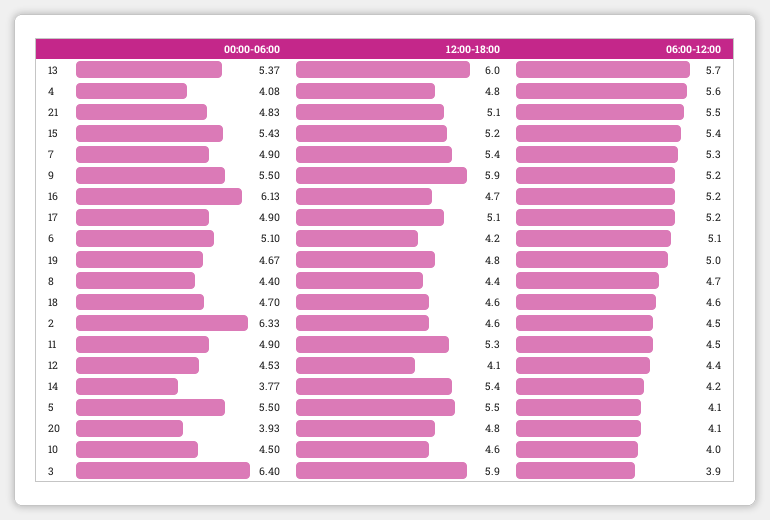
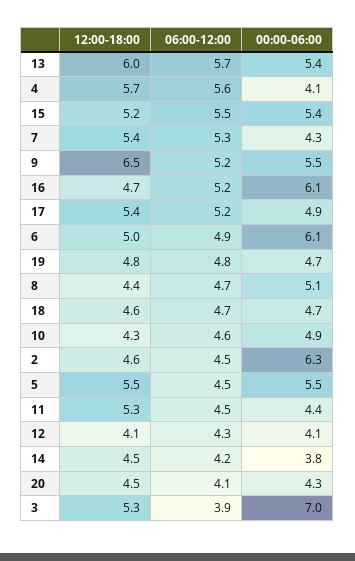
  {
    "00:00-06:00": {
      "13": 5.37,
      "4": 4.08,
-     "21": 4.83,
      "15": 5.43,
-     "7": 4.9,
+     "7": 4.3,
      "9": 5.5,
      "16": 6.13,
      "17": 4.9,
-     "6": 5.1,
+     "6": 6.1,
      "19": 4.67,
-     "8": 4.4,
+     "8": 5.1,
      "18": 4.7,
      "2": 6.33,
-     "11": 4.9,
+     "11": 4.4,
-     "12": 4.53,
+     "12": 4.1,
      "14": 3.77,
      "5": 5.5,
-     "20": 3.93,
+     "20": 4.3,
-     "10": 4.5,
+     "10": 4.9,
-     "3": 6.4
+     "3": 7
    },
    "12:00-18:00": {
      "13": 6,
-     "4": 4.8,
+     "4": 5.7,
-     "21": 5.1,
      "15": 5.2,
      "7": 5.4,
-     "9": 5.9,
+     "9": 6.5,
      "16": 4.7,
-     "17": 5.1,
+     "17": 5.4,
-     "6": 4.2,
+     "6": 5,
      "19": 4.8,
      "8": 4.4,
      "18": 4.6,
      "2": 4.6,
      "11": 5.3,
      "12": 4.1,
-     "14": 5.4,
+     "14": 4.5,
      "5": 5.5,
-     "20": 4.8,
+     "20": 4.5,
-     "10": 4.6,
+     "10": 4.3,
-     "3": 5.9
+     "3": 5.3
    },
    "06:00-12:00": {
      "13": 5.7,
      "4": 5.6,
-     "21": 5.5,
-     "15": 5.4,
+     "15": 5.5,
      "7": 5.3,
      "9": 5.2,
      "16": 5.2,
      "17": 5.2,
-     "6": 5.1,
+     "6": 4.9,
-     "19": 5,
+     "19": 4.8,
      "8": 4.7,
-     "18": 4.6,
+     "18": 4.7,
      "2": 4.5,
      "11": 4.5,
-     "12": 4.4,
+     "12": 4.3,
      "14": 4.2,
-     "5": 4.1,
+     "5": 4.5,
      "20": 4.1,
-     "10": 4,
+     "10": 4.6,
      "3": 3.9
    }
  }

